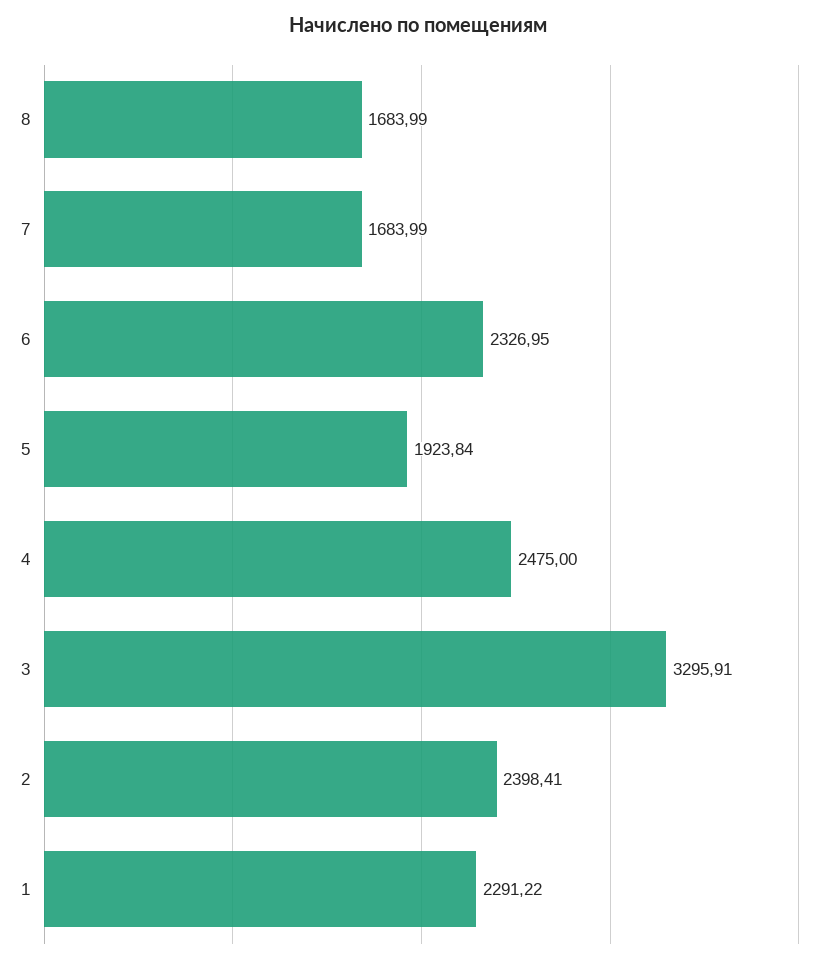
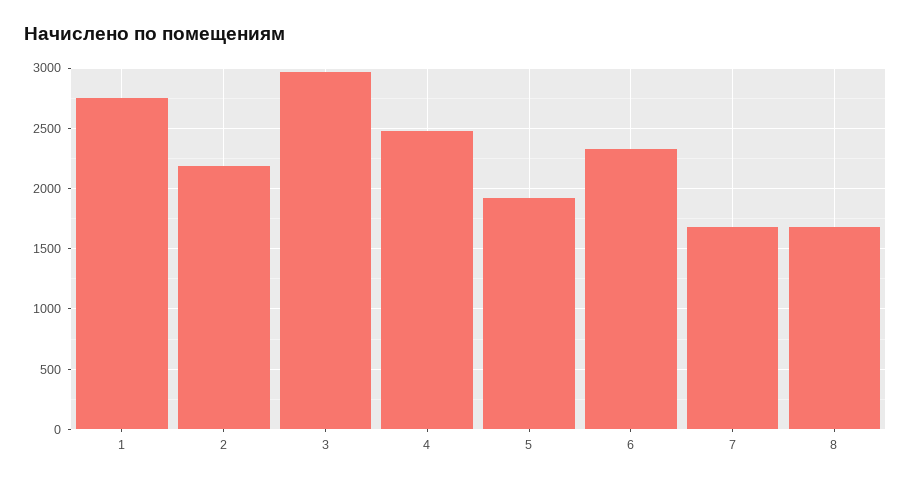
  {
    "8": 1683.99,
    "7": 1683.99,
    "6": 2326.95,
    "5": 1923.84,
    "4": 2475,
-   "3": 3295.91,
+   "3": 2950,
-   "2": 2398.41,
+   "2": 2200,
-   "1": 2291.22
+   "1": 2750
  }

